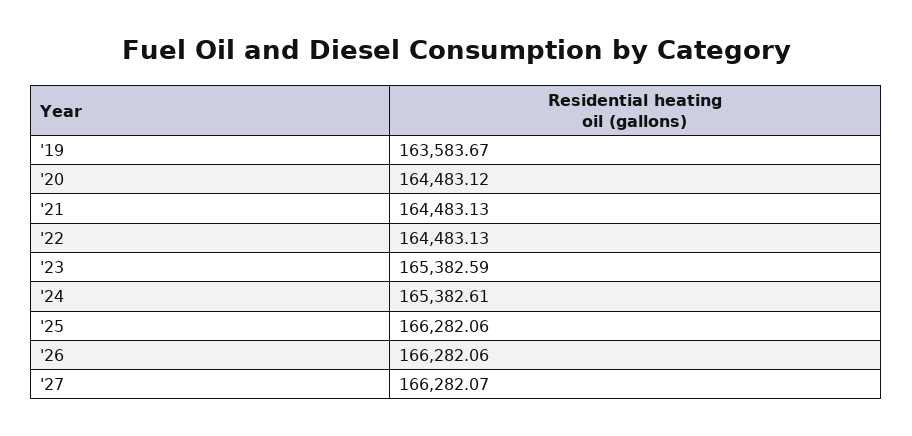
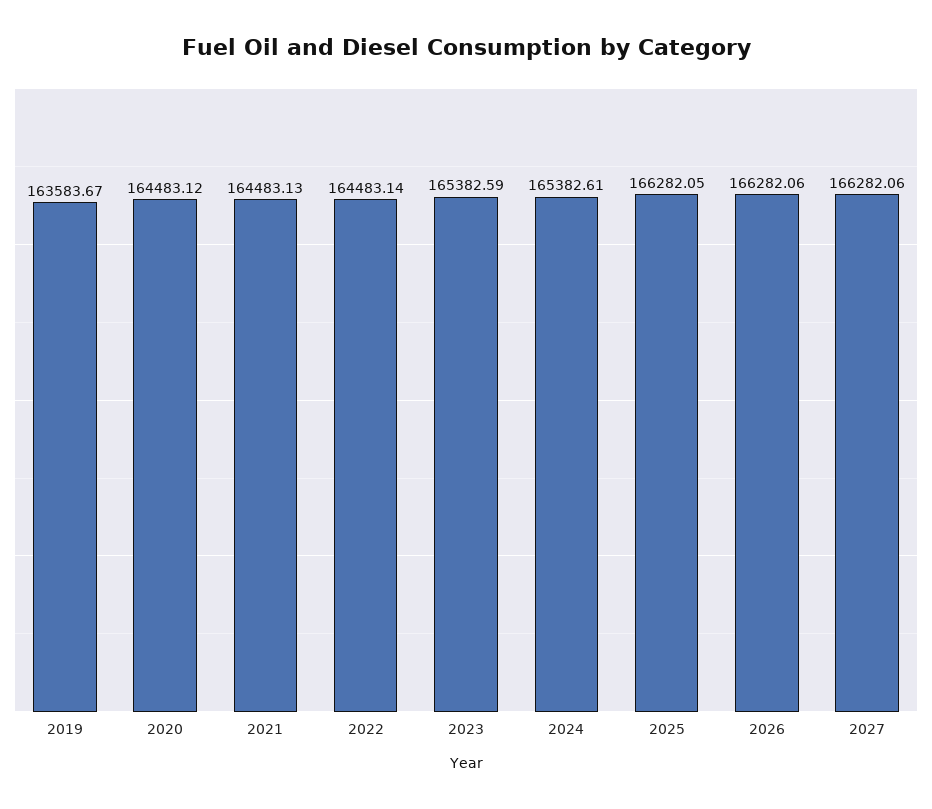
  {
    "'19": 163583.67,
    "'20": 164483.12,
    "'21": 164483.13,
-   "'22": 164483.13,
+   "'22": 164483.14,
    "'23": 165382.59,
    "'24": 165382.61,
-   "'25": 166282.06,
+   "'25": 166282.05,
    "'26": 166282.06,
-   "'27": 166282.07
+   "'27": 166282.06
  }

